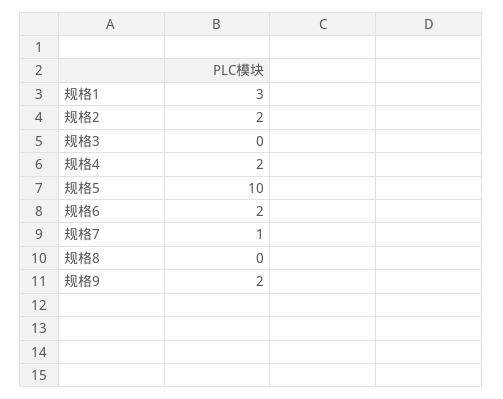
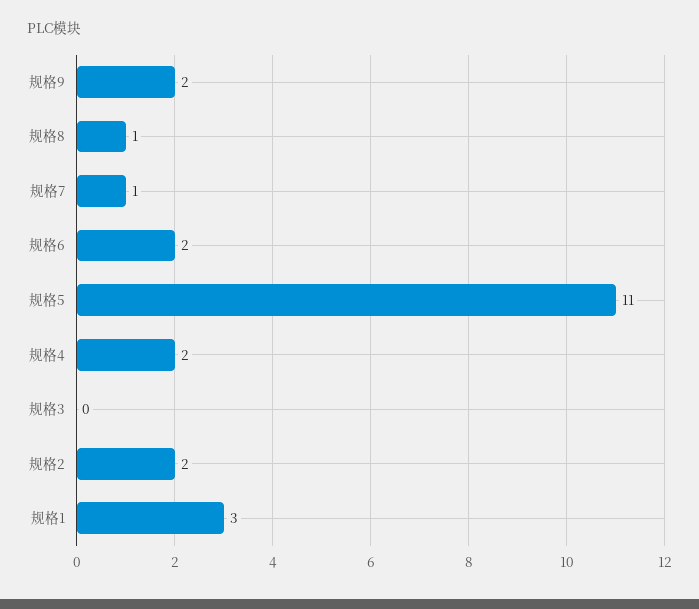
  {
    "规格1": 3,
    "规格2": 2,
    "规格3": 0,
    "规格4": 2,
-   "规格5": 10,
+   "规格5": 11,
    "规格6": 2,
    "规格7": 1,
-   "规格8": 0,
+   "规格8": 1,
    "规格9": 2
  }

